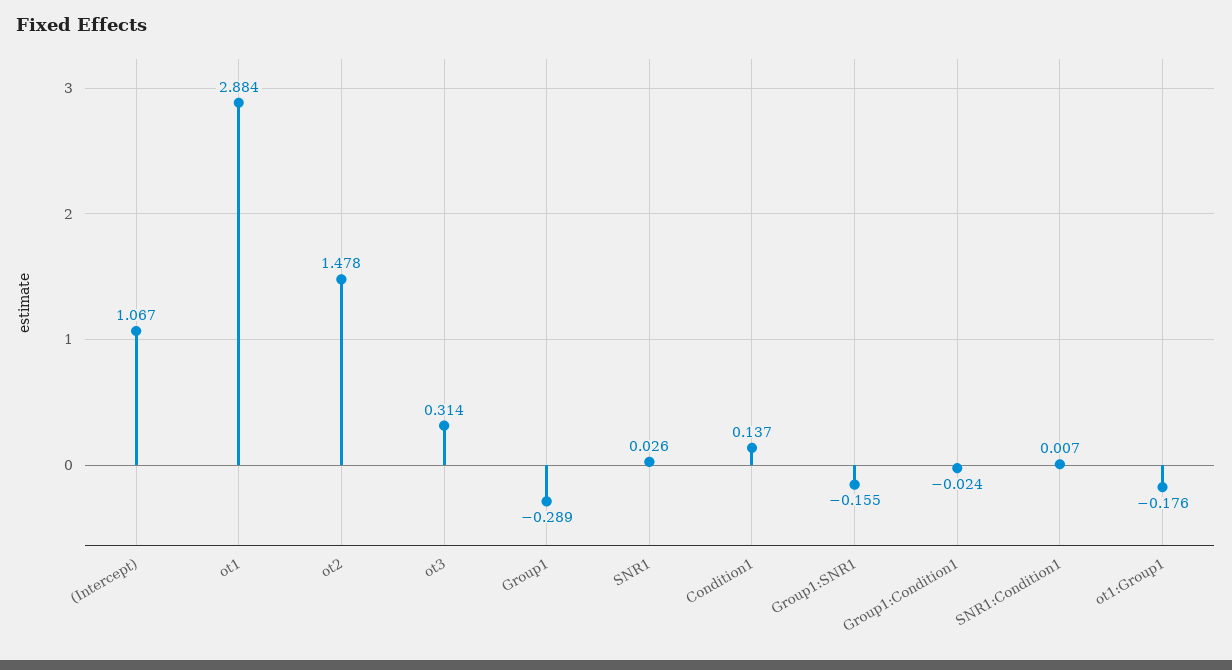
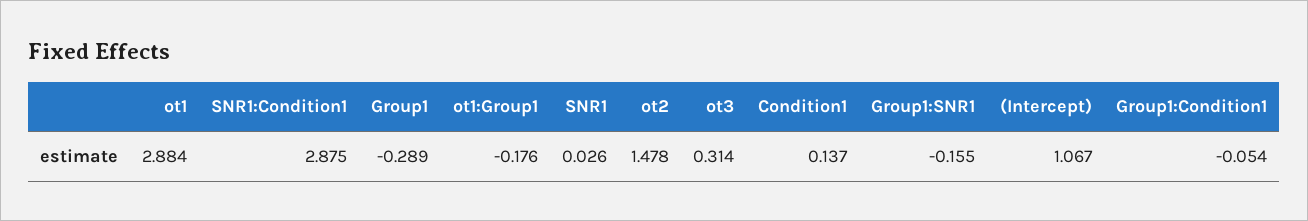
  {
    "(Intercept)": 1.067,
    "ot1": 2.884,
    "ot2": 1.478,
    "ot3": 0.314,
    "Group1": -0.289,
    "SNR1": 0.026,
    "Condition1": 0.137,
    "Group1:SNR1": -0.155,
-   "Group1:Condition1": -0.024,
+   "Group1:Condition1": -0.054,
-   "SNR1:Condition1": 0.007,
+   "SNR1:Condition1": 2.875,
    "ot1:Group1": -0.176
  }

